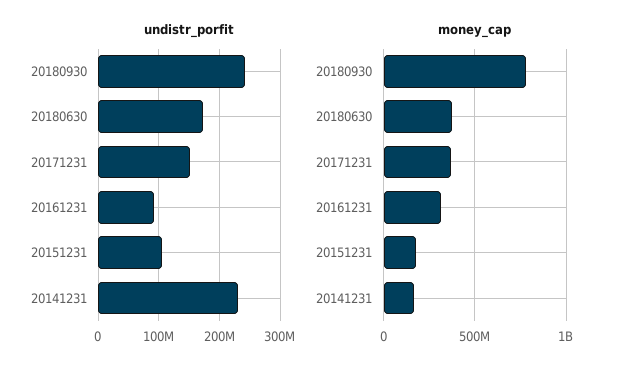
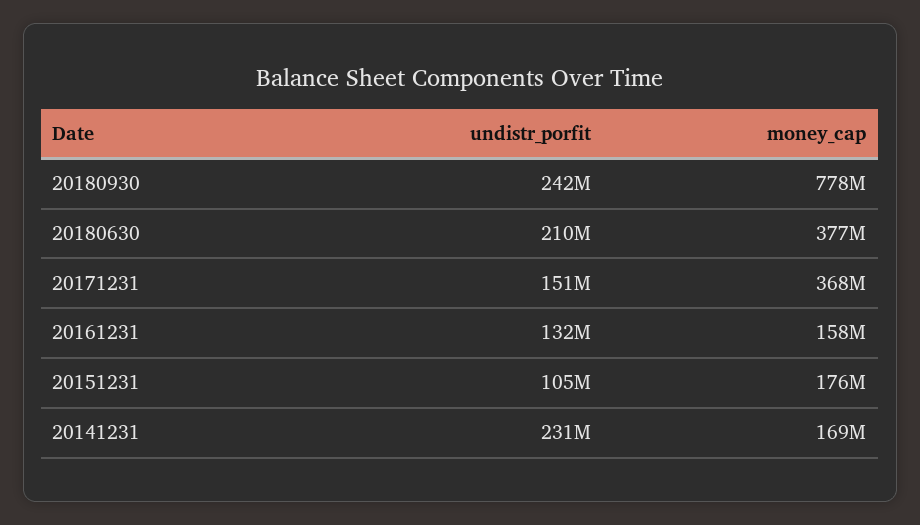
  {
    "undistr_porfit": {
      "20180930": 242000000,
-     "20180630": 170000000,
+     "20180630": 210000000,
      "20171231": 151000000,
-     "20161231": 90000000,
+     "20161231": 132000000,
      "20151231": 105000000,
      "20141231": 231000000
    },
    "money_cap": {
      "20180930": 778000000,
      "20180630": 377000000,
      "20171231": 368000000,
-     "20161231": 300000000,
+     "20161231": 158000000,
      "20151231": 176000000,
      "20141231": 169000000
    }
  }

